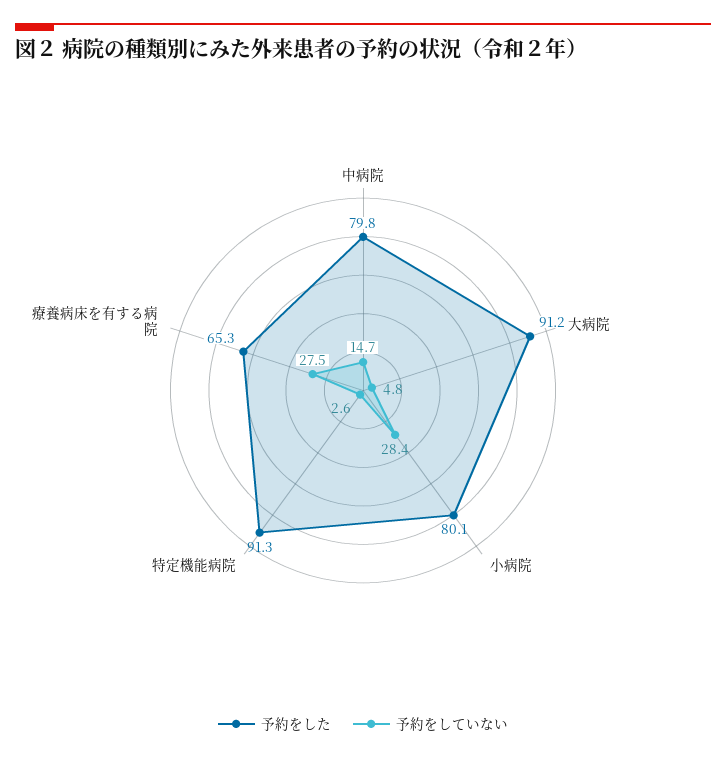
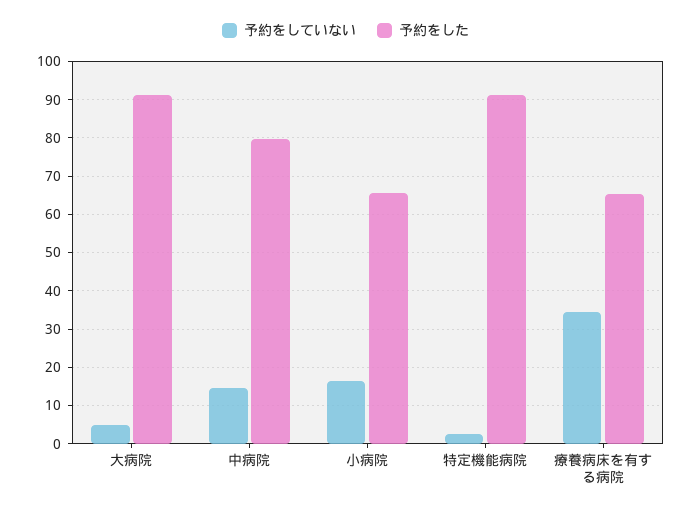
  {
    "予約をした": {
      "中病院": 79.8,
      "大病院": 91.2,
-     "小病院": 80.1,
+     "小病院": 66,
      "特定機能病院": 91.3,
      "療養病床を有する病院": 65.3
    },
    "予約をしていない": {
      "中病院": 14.7,
      "大病院": 4.8,
-     "小病院": 28.4,
+     "小病院": 16,
      "特定機能病院": 2.6,
-     "療養病床を有する病院": 27.5
+     "療養病床を有する病院": 34
    }
  }

